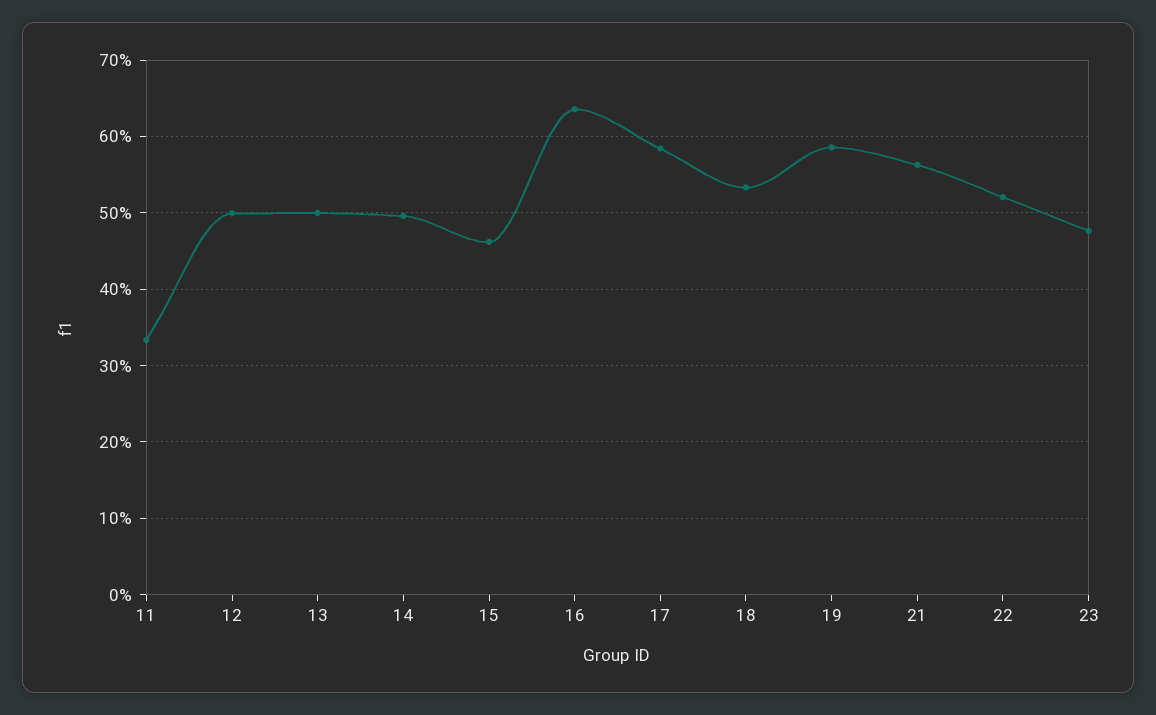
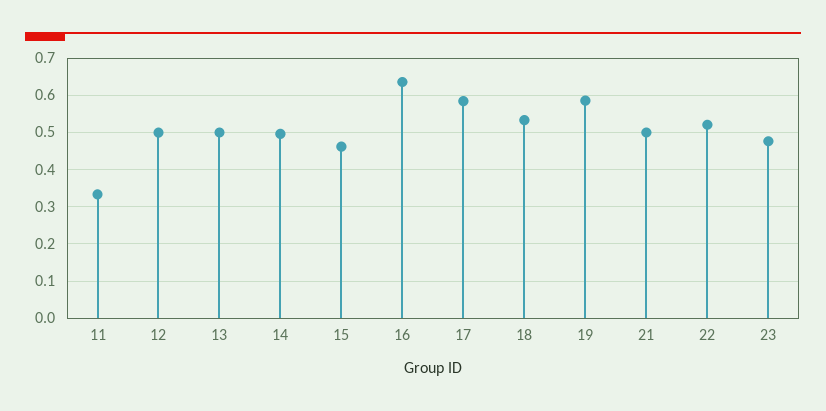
  {
    "11": 0.33,
    "12": 0.5,
    "13": 0.5,
    "14": 0.5,
    "15": 0.46,
    "16": 0.64,
    "17": 0.58,
    "18": 0.53,
    "19": 0.59,
-   "21": 0.56,
+   "21": 0.5,
    "22": 0.52,
    "23": 0.48
  }

